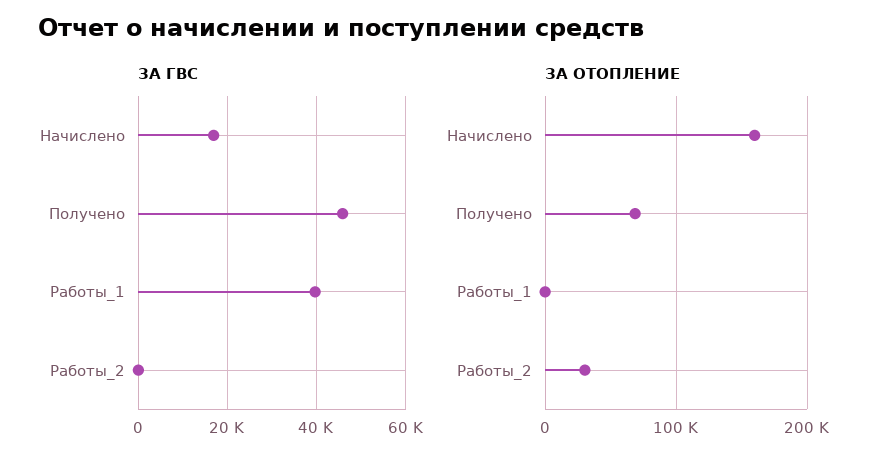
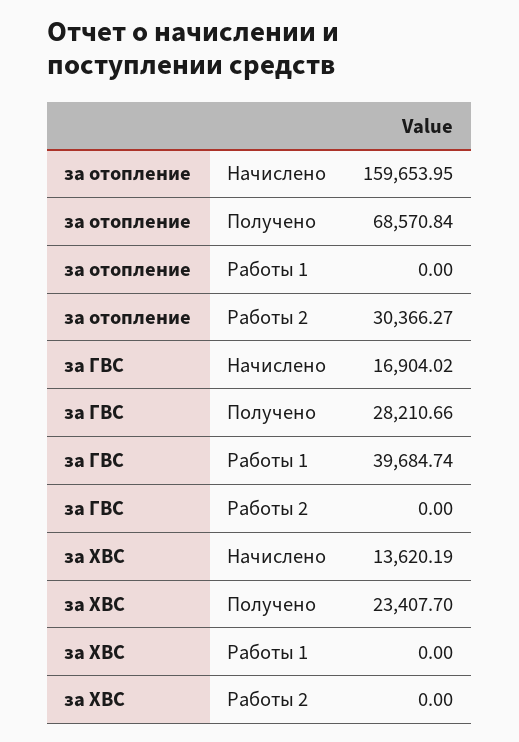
  {
    "ЗА ГВС": {
      "Начислено": 16904.02,
-     "Получено": 46000,
+     "Получено": 28210.66,
      "Работы_1": 39684.74,
      "Работы_2": 0
    },
    "ЗА ОТОПЛЕНИЕ": {
      "Начислено": 159653.95,
      "Получено": 68570.84,
      "Работы_1": 0,
      "Работы_2": 30366.27
-   }
+   },
+   "за ХВС": {
+     "Начислено": 13620.19,
+     "Получено": 23407.7,
+     "Работы_1": 0,
+     "Работы_2": 0
+   }
  }

